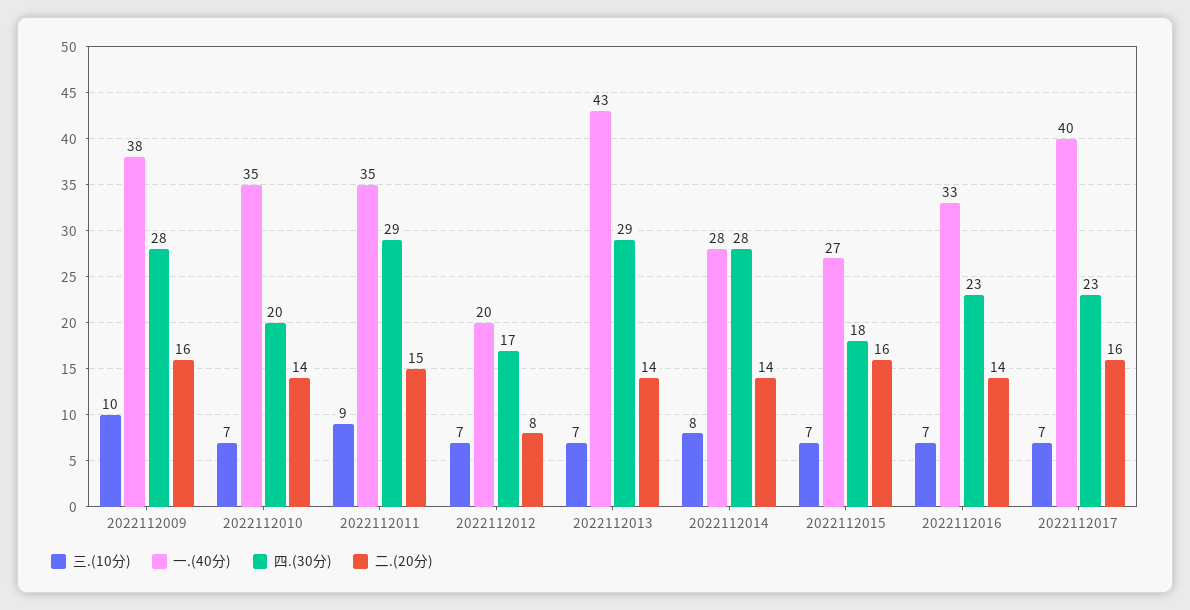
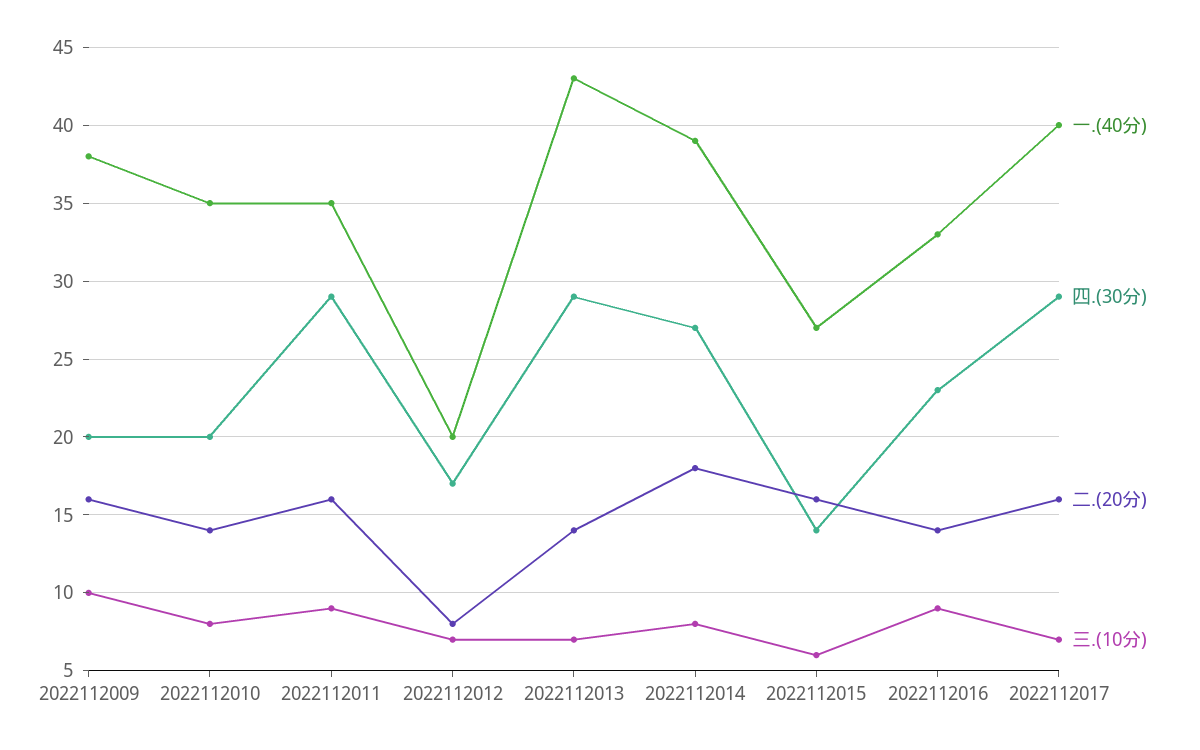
  {
    "三.(10分)": {
      "2022112009": 10,
-     "2022112010": 7,
+     "2022112010": 8,
      "2022112011": 9,
      "2022112012": 7,
      "2022112013": 7,
      "2022112014": 8,
-     "2022112015": 7,
+     "2022112015": 6,
-     "2022112016": 7,
+     "2022112016": 9,
      "2022112017": 7
    },
    "一.(40分)": {
      "2022112009": 38,
      "2022112010": 35,
      "2022112011": 35,
      "2022112012": 20,
      "2022112013": 43,
-     "2022112014": 28,
+     "2022112014": 39,
      "2022112015": 27,
      "2022112016": 33,
      "2022112017": 40
    },
    "四.(30分)": {
-     "2022112009": 28,
+     "2022112009": 20,
      "2022112010": 20,
      "2022112011": 29,
      "2022112012": 17,
      "2022112013": 29,
-     "2022112014": 28,
+     "2022112014": 27,
-     "2022112015": 18,
+     "2022112015": 14,
      "2022112016": 23,
-     "2022112017": 23
+     "2022112017": 29
    },
    "二.(20分)": {
      "2022112009": 16,
      "2022112010": 14,
-     "2022112011": 15,
+     "2022112011": 16,
      "2022112012": 8,
      "2022112013": 14,
-     "2022112014": 14,
+     "2022112014": 18,
      "2022112015": 16,
      "2022112016": 14,
      "2022112017": 16
    }
  }

